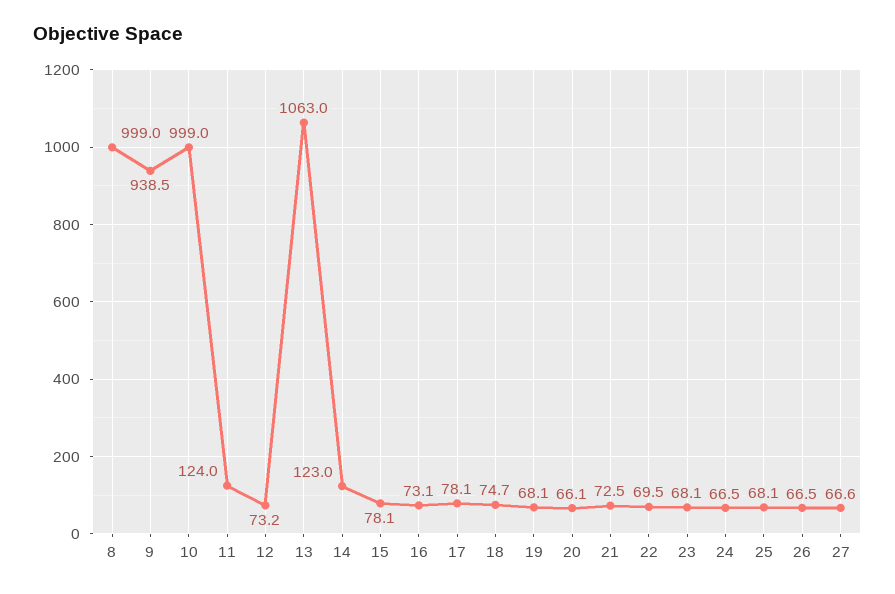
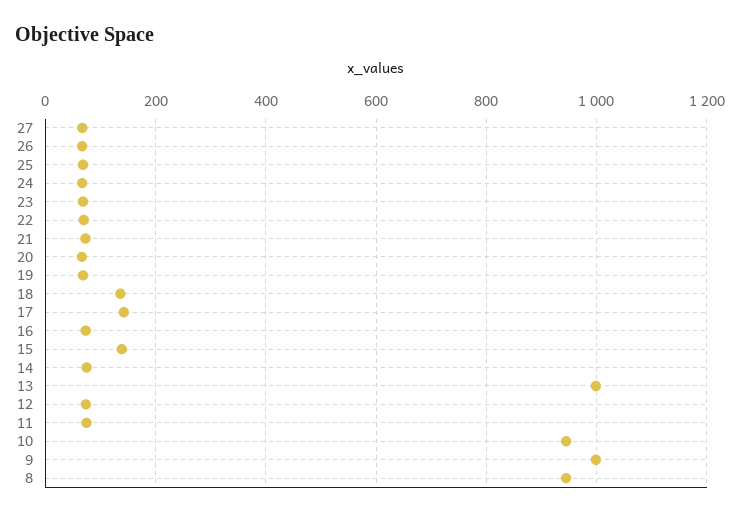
  {
-   "8": 999,
+   "8": 940,
-   "9": 938.5,
+   "9": 1000,
-   "10": 999,
+   "10": 940,
-   "11": 124,
+   "11": 80,
    "12": 73.2,
-   "13": 1063,
+   "13": 1000,
-   "14": 123,
+   "14": 80,
-   "15": 78.1,
+   "15": 140,
    "16": 73.1,
-   "17": 78.1,
+   "17": 140,
-   "18": 74.7,
+   "18": 140,
    "19": 68.1,
    "20": 66.1,
    "21": 72.5,
    "22": 69.5,
    "23": 68.1,
    "24": 66.5,
    "25": 68.1,
    "26": 66.5,
    "27": 66.6
  }

